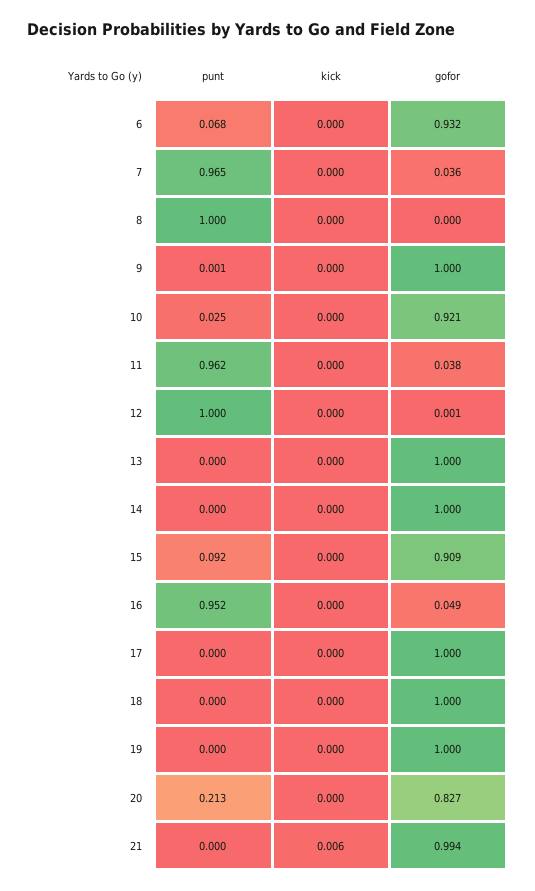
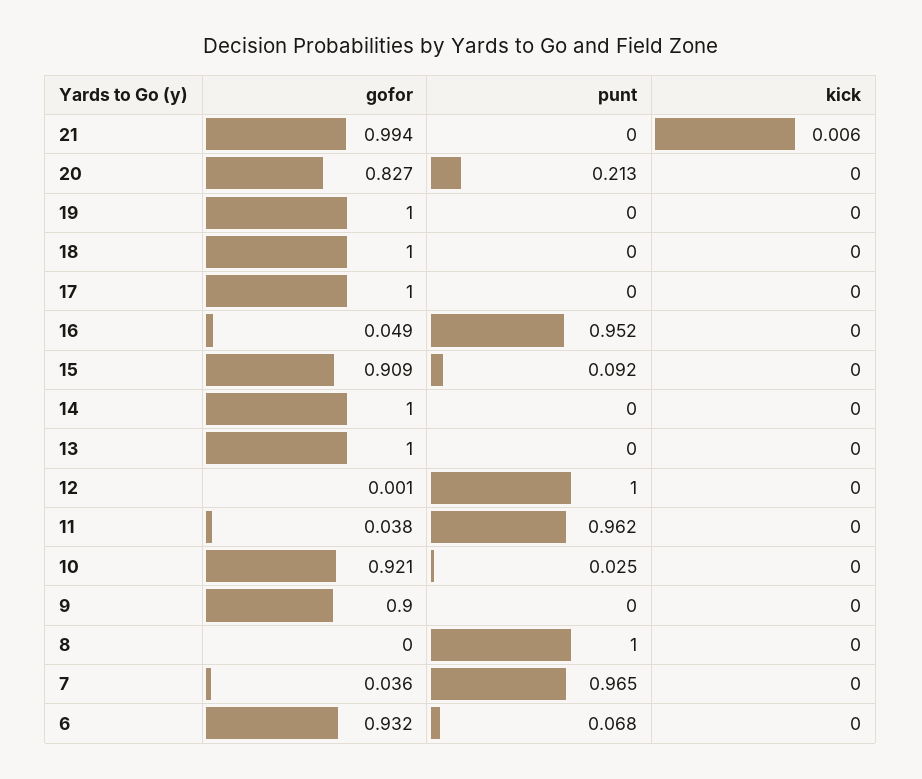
  {
    "punt": {
      "6": 0.068,
      "7": 0.965,
      "8": 1,
-     "9": 0.001,
+     "9": 0,
      "10": 0.025,
      "11": 0.962,
      "12": 1,
      "13": 0,
      "14": 0,
      "15": 0.092,
      "16": 0.952,
      "17": 0,
      "18": 0,
      "19": 0,
      "20": 0.213,
      "21": 0
    },
    "kick": {
      "6": 0,
      "7": 0,
      "8": 0,
      "9": 0,
      "10": 0,
      "11": 0,
      "12": 0,
      "13": 0,
      "14": 0,
      "15": 0,
      "16": 0,
      "17": 0,
      "18": 0,
      "19": 0,
      "20": 0,
      "21": 0.006
    },
    "gofor": {
      "6": 0.932,
      "7": 0.036,
      "8": 0,
-     "9": 1,
+     "9": 0.9,
      "10": 0.921,
      "11": 0.038,
      "12": 0.001,
      "13": 1,
      "14": 1,
      "15": 0.909,
      "16": 0.049,
      "17": 1,
      "18": 1,
      "19": 1,
      "20": 0.827,
      "21": 0.994
    }
  }

